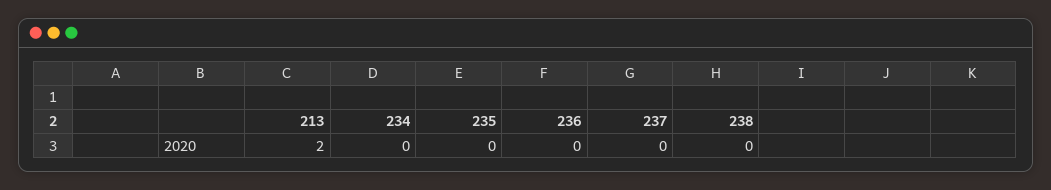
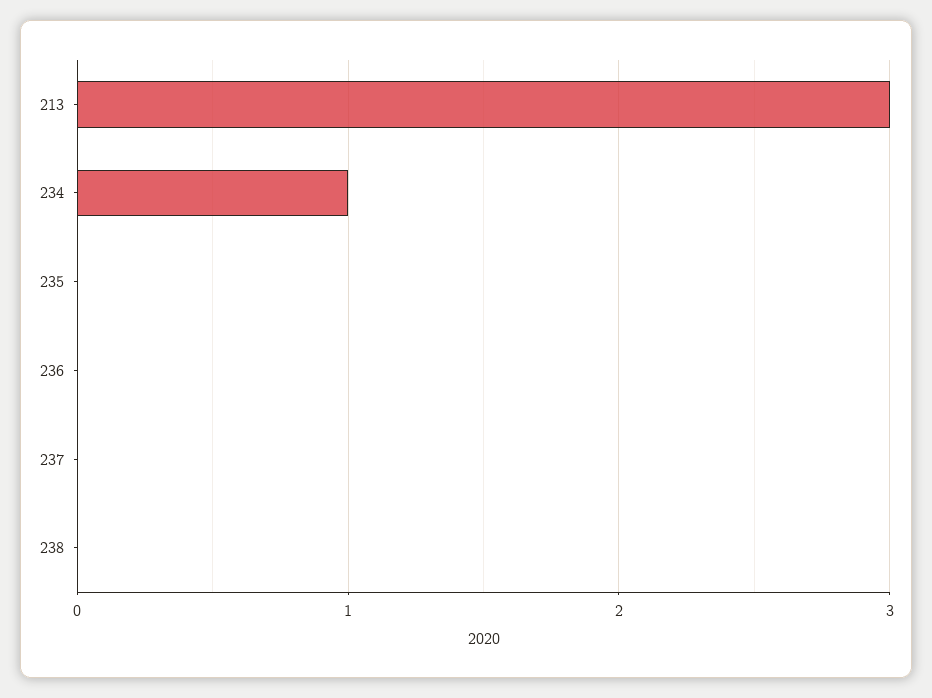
  {
-   "213": 2,
+   "213": 3,
-   "234": 0,
+   "234": 1,
    "235": 0,
    "236": 0,
    "237": 0,
    "238": 0
  }

